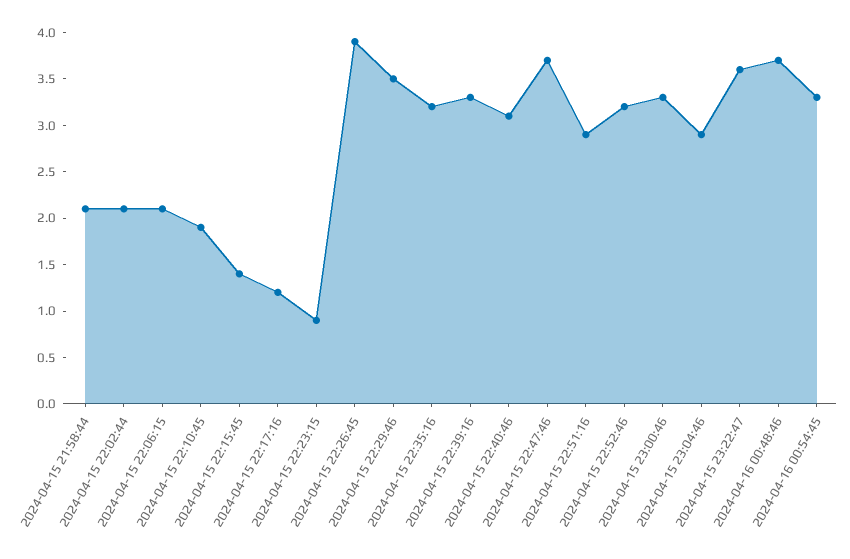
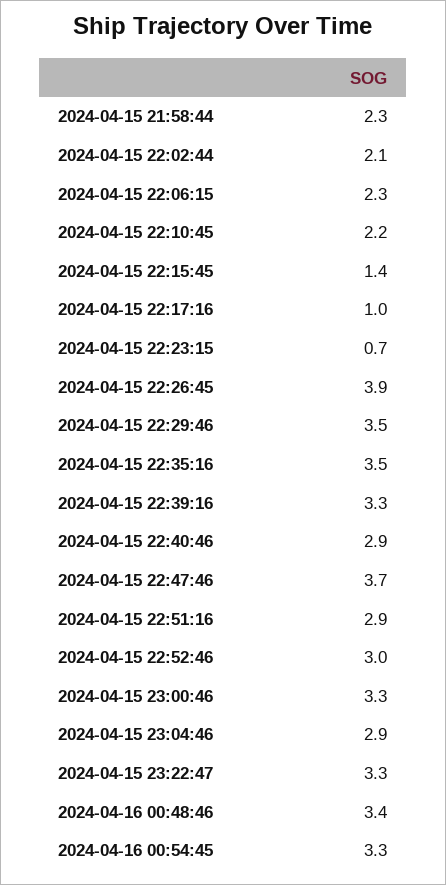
  {
-   "2024-04-15 21:58:44": 2.1,
+   "2024-04-15 21:58:44": 2.3,
    "2024-04-15 22:02:44": 2.1,
-   "2024-04-15 22:06:15": 2.1,
+   "2024-04-15 22:06:15": 2.3,
-   "2024-04-15 22:10:45": 1.9,
+   "2024-04-15 22:10:45": 2.2,
    "2024-04-15 22:15:45": 1.4,
-   "2024-04-15 22:17:16": 1.2,
+   "2024-04-15 22:17:16": 1,
-   "2024-04-15 22:23:15": 0.9,
+   "2024-04-15 22:23:15": 0.7,
    "2024-04-15 22:26:45": 3.9,
    "2024-04-15 22:29:46": 3.5,
-   "2024-04-15 22:35:16": 3.2,
+   "2024-04-15 22:35:16": 3.5,
    "2024-04-15 22:39:16": 3.3,
-   "2024-04-15 22:40:46": 3.1,
+   "2024-04-15 22:40:46": 2.9,
    "2024-04-15 22:47:46": 3.7,
    "2024-04-15 22:51:16": 2.9,
-   "2024-04-15 22:52:46": 3.2,
+   "2024-04-15 22:52:46": 3,
    "2024-04-15 23:00:46": 3.3,
    "2024-04-15 23:04:46": 2.9,
-   "2024-04-15 23:22:47": 3.6,
+   "2024-04-15 23:22:47": 3.3,
-   "2024-04-16 00:48:46": 3.7,
+   "2024-04-16 00:48:46": 3.4,
    "2024-04-16 00:54:45": 3.3
  }

